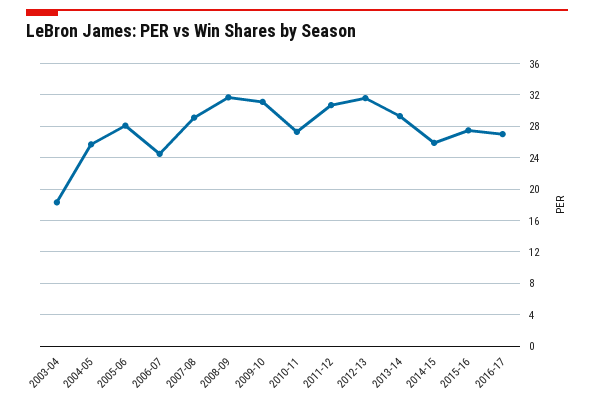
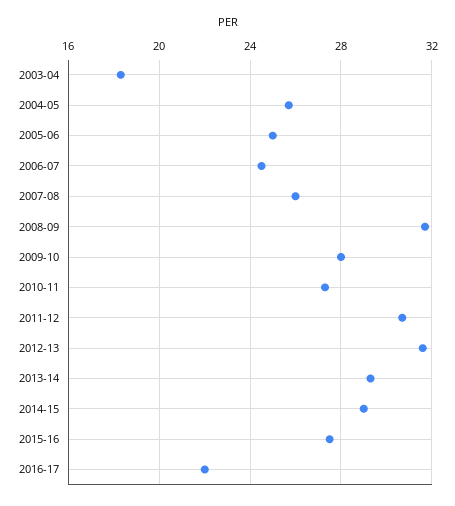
  {
    "2003-04": 18.5,
    "2004-05": 25.5,
-   "2005-06": 28,
+   "2005-06": 25,
    "2006-07": 24.5,
-   "2007-08": 29,
+   "2007-08": 26,
    "2008-09": 31.5,
-   "2009-10": 31,
+   "2009-10": 28,
    "2010-11": 27.5,
    "2011-12": 30.5,
    "2012-13": 31.5,
    "2013-14": 29.5,
-   "2014-15": 26,
+   "2014-15": 29,
    "2015-16": 27.5,
-   "2016-17": 27
+   "2016-17": 22
  }

